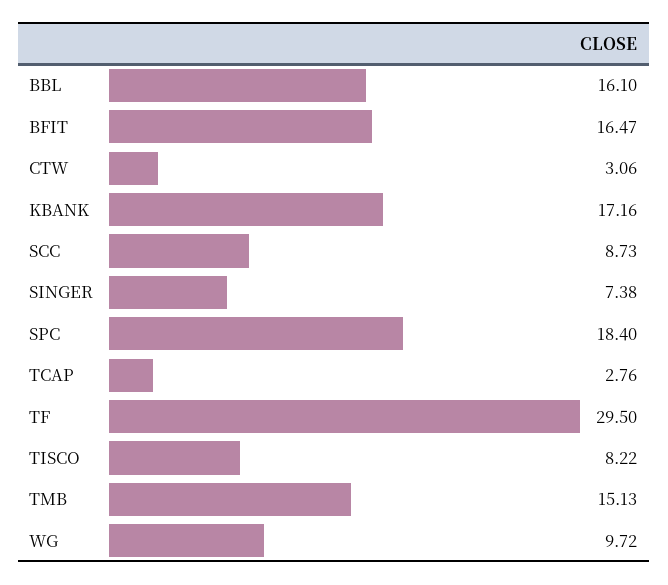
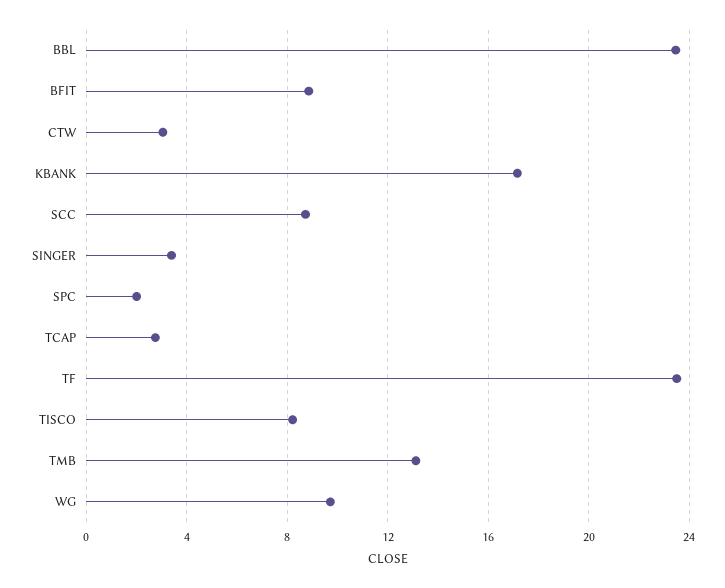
  {
-   "BBL": 16.1,
+   "BBL": 23.5,
-   "BFIT": 16.47,
+   "BFIT": 9,
    "CTW": 3.06,
    "KBANK": 17.16,
    "SCC": 8.73,
-   "SINGER": 7.38,
+   "SINGER": 3.5,
-   "SPC": 18.4,
+   "SPC": 2,
    "TCAP": 2.76,
-   "TF": 29.5,
+   "TF": 23.5,
    "TISCO": 8.22,
-   "TMB": 15.13,
+   "TMB": 13,
    "WG": 9.72
  }

